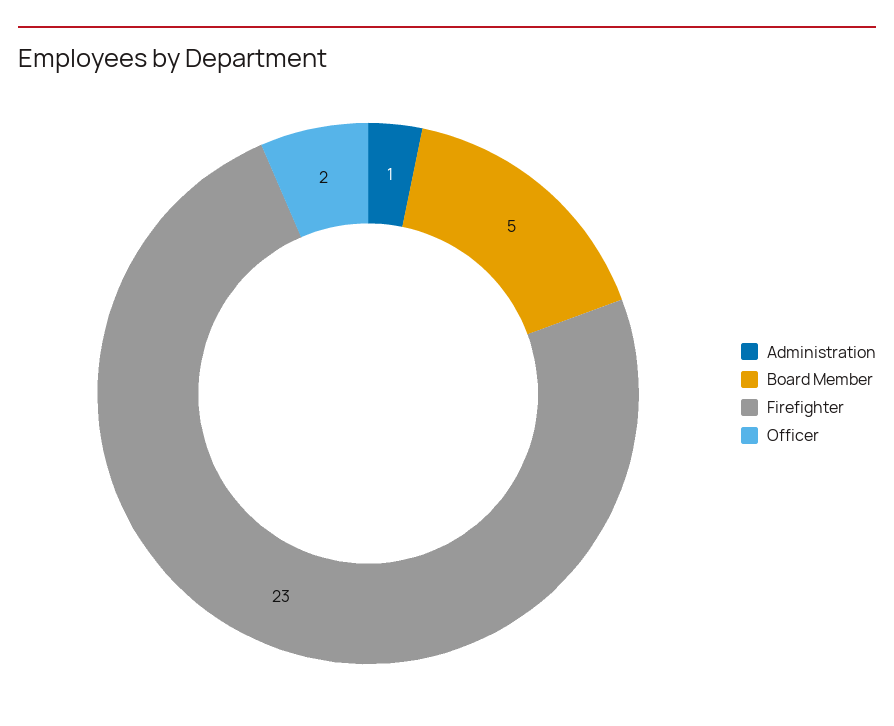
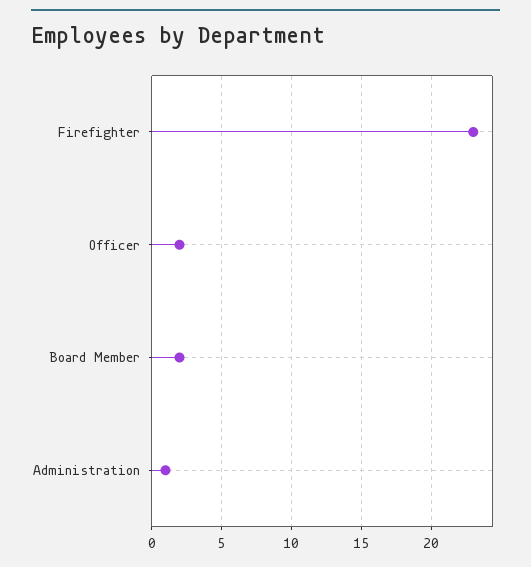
  {
    "Administration": 1,
-   "Board Member": 5,
+   "Board Member": 2,
    "Firefighter": 23,
    "Officer": 2
  }

